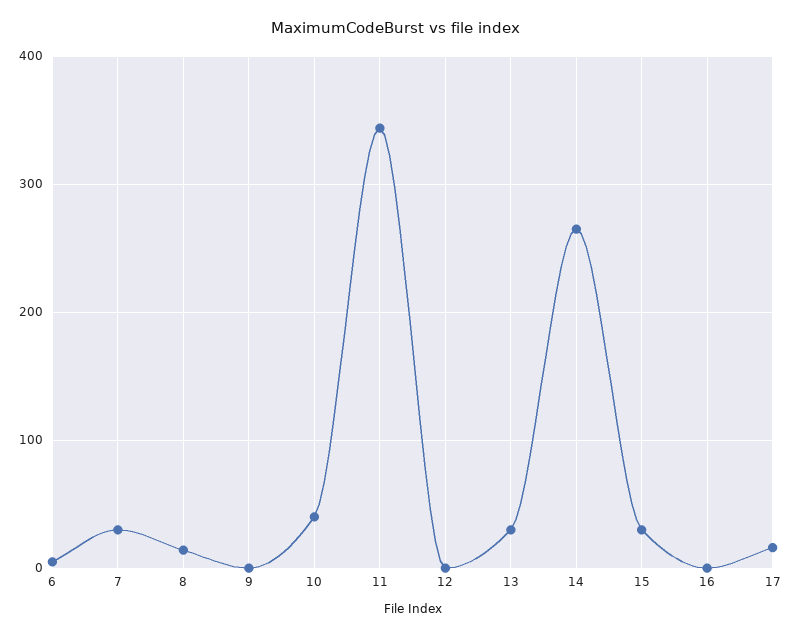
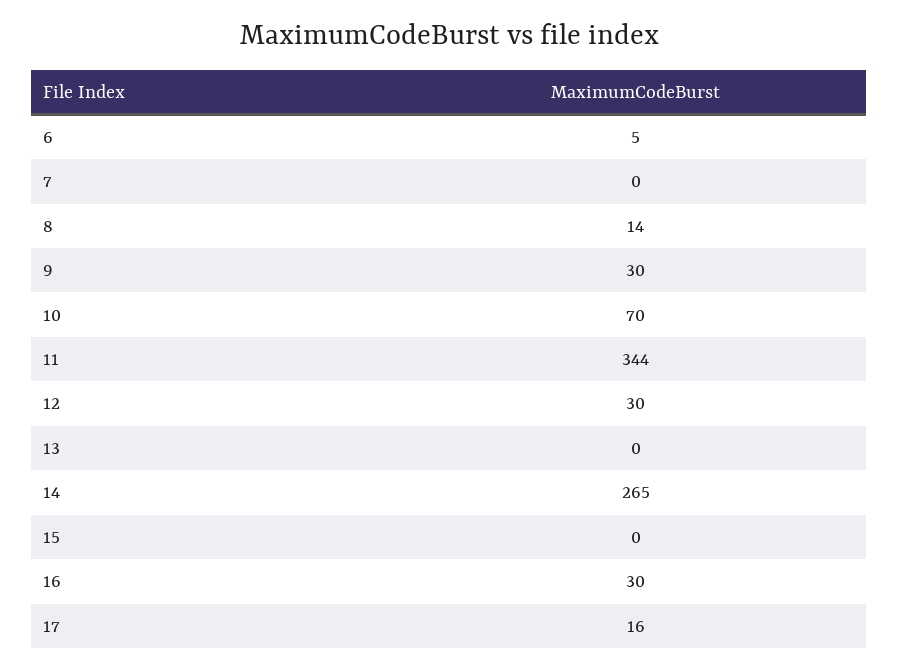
  {
    "6": 5,
-   "7": 30,
+   "7": 0,
    "8": 14,
-   "9": 0,
+   "9": 30,
-   "10": 40,
+   "10": 70,
    "11": 344,
-   "12": 0,
+   "12": 30,
-   "13": 30,
+   "13": 0,
    "14": 265,
-   "15": 30,
+   "15": 0,
-   "16": 0,
+   "16": 30,
    "17": 16
  }

